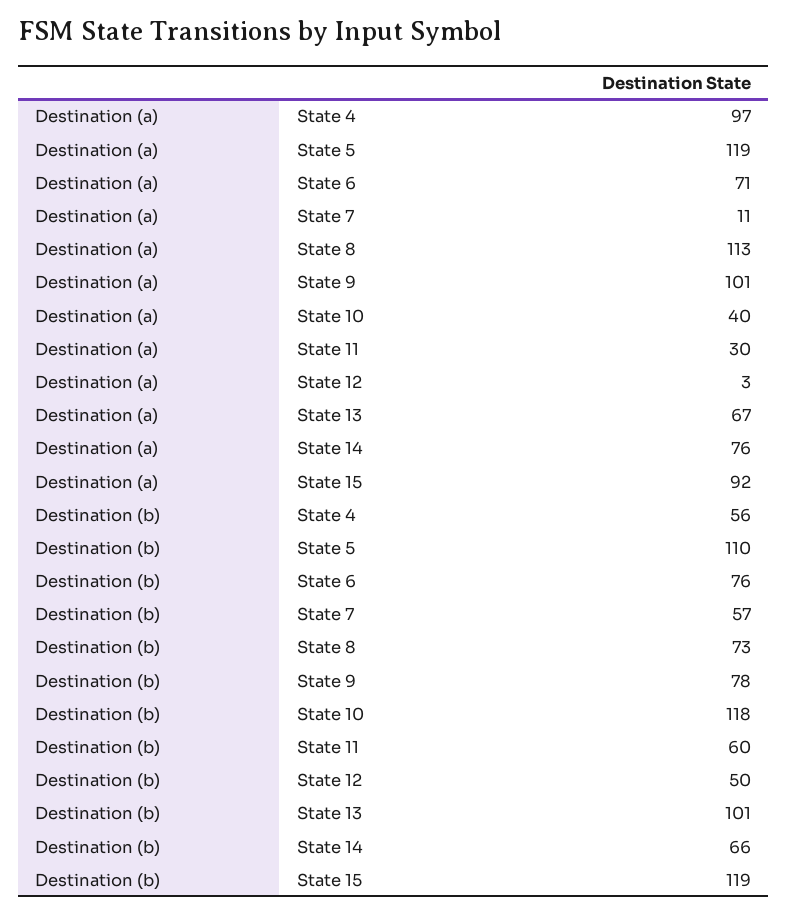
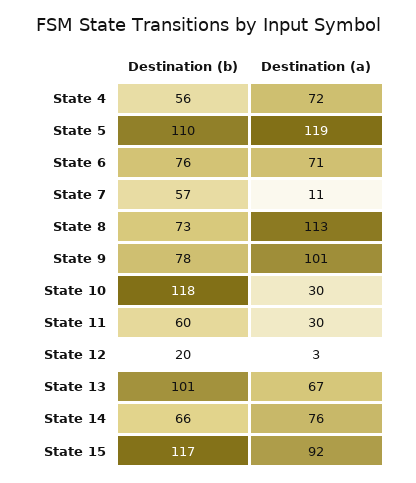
  {
    "Destination (a)": {
-     "State 4": 97,
+     "State 4": 72,
      "State 5": 119,
      "State 6": 71,
      "State 7": 11,
      "State 8": 113,
      "State 9": 101,
-     "State 10": 40,
+     "State 10": 30,
      "State 11": 30,
      "State 12": 3,
      "State 13": 67,
      "State 14": 76,
      "State 15": 92
    },
    "Destination (b)": {
      "State 4": 56,
      "State 5": 110,
      "State 6": 76,
      "State 7": 57,
      "State 8": 73,
      "State 9": 78,
      "State 10": 118,
      "State 11": 60,
-     "State 12": 50,
+     "State 12": 20,
      "State 13": 101,
      "State 14": 66,
-     "State 15": 119
+     "State 15": 117
    }
  }

